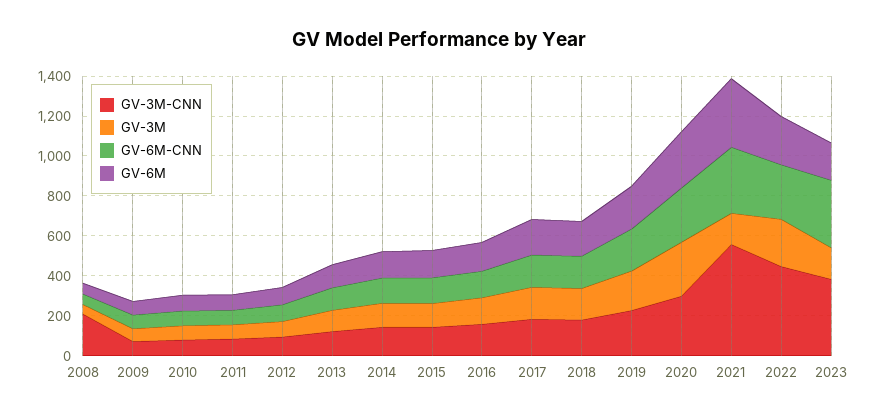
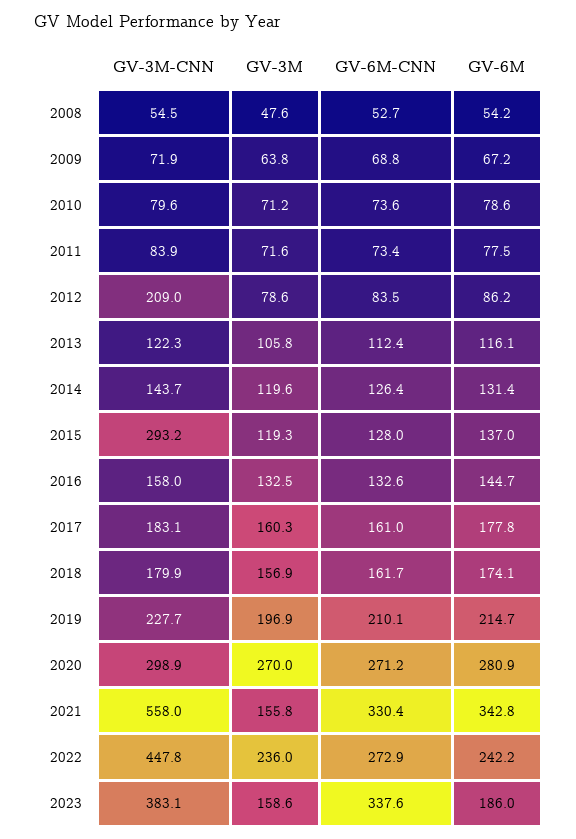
  {
    "GV-3M-CNN": {
-     "2008": 200,
+     "2008": 54.5,
      "2009": 71.9,
      "2010": 79.6,
      "2011": 83.9,
-     "2012": 100,
+     "2012": 209,
      "2013": 122.3,
      "2014": 143.7,
-     "2015": 150,
+     "2015": 293.2,
      "2016": 158,
      "2017": 183.1,
      "2018": 179.9,
      "2019": 227.7,
      "2020": 298.9,
      "2021": 558,
      "2022": 447.8,
      "2023": 383.1
    },
    "GV-3M": {
      "2008": 47.6,
      "2009": 63.8,
      "2010": 71.2,
      "2011": 71.6,
      "2012": 78.6,
      "2013": 105.8,
      "2014": 119.6,
      "2015": 119.3,
      "2016": 132.5,
      "2017": 160.3,
      "2018": 156.9,
      "2019": 196.9,
      "2020": 270,
      "2021": 155.8,
      "2022": 236,
      "2023": 158.6
    },
    "GV-6M-CNN": {
      "2008": 52.7,
      "2009": 68.8,
      "2010": 73.6,
      "2011": 73.4,
      "2012": 83.5,
      "2013": 112.4,
      "2014": 126.4,
      "2015": 128,
      "2016": 132.6,
      "2017": 161,
      "2018": 161.7,
      "2019": 210.1,
      "2020": 271.2,
      "2021": 330.4,
      "2022": 272.9,
      "2023": 337.6
    },
    "GV-6M": {
      "2008": 54.2,
      "2009": 67.2,
      "2010": 78.6,
      "2011": 77.5,
      "2012": 86.2,
      "2013": 116.1,
      "2014": 131.4,
      "2015": 137,
      "2016": 144.7,
      "2017": 177.8,
      "2018": 174.1,
      "2019": 214.7,
      "2020": 280.9,
      "2021": 342.8,
      "2022": 242.2,
      "2023": 186
    }
  }

